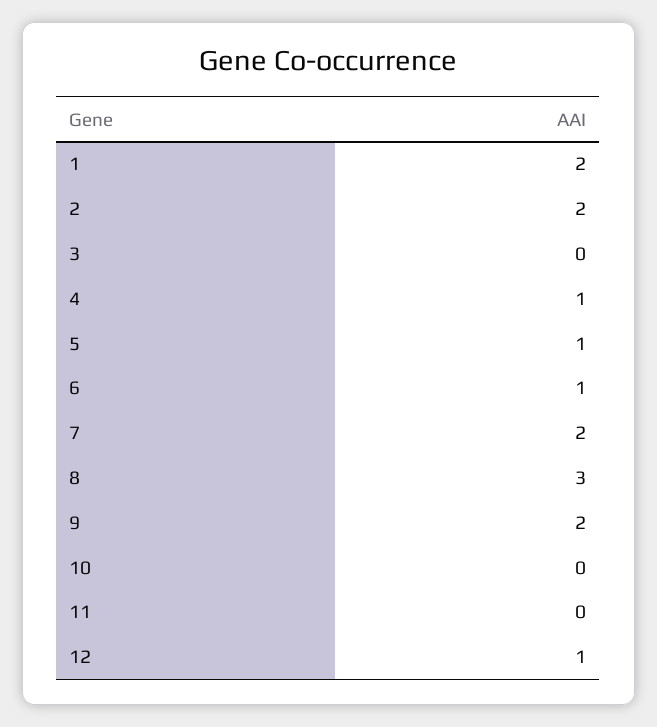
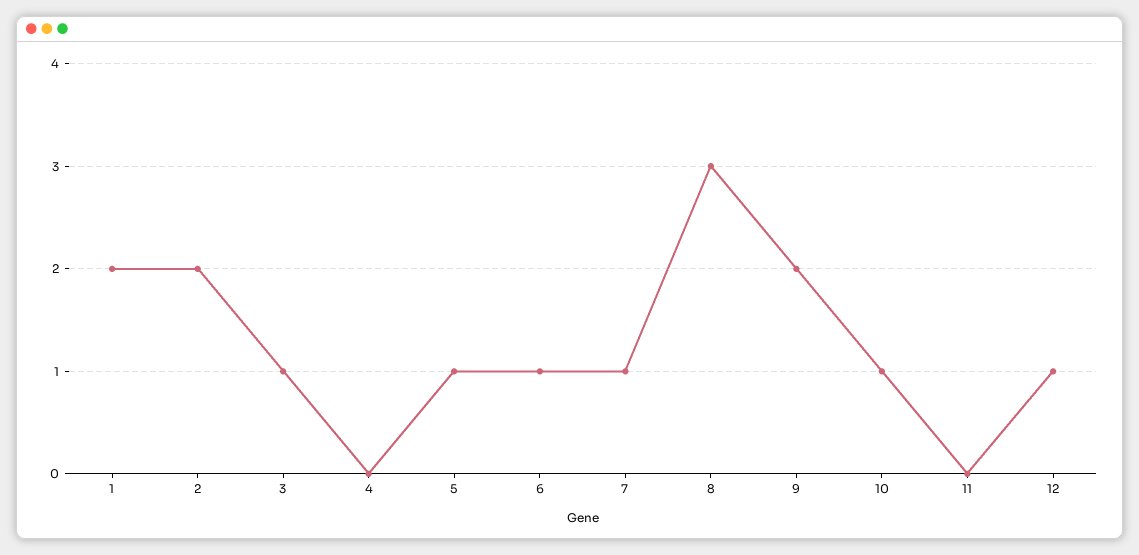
  {
    "1": 2,
    "2": 2,
-   "3": 0,
+   "3": 1,
-   "4": 1,
+   "4": 0,
    "5": 1,
    "6": 1,
-   "7": 2,
+   "7": 1,
    "8": 3,
    "9": 2,
-   "10": 0,
+   "10": 1,
    "11": 0,
    "12": 1
  }

